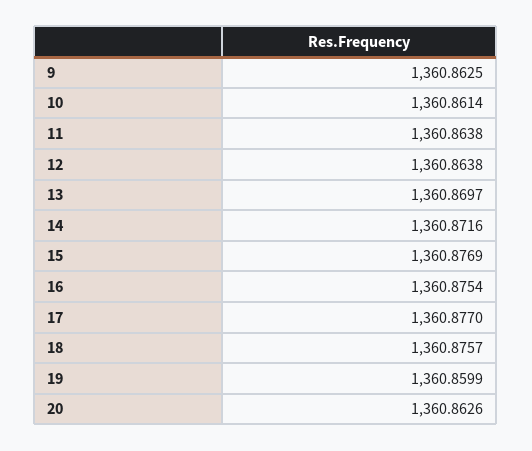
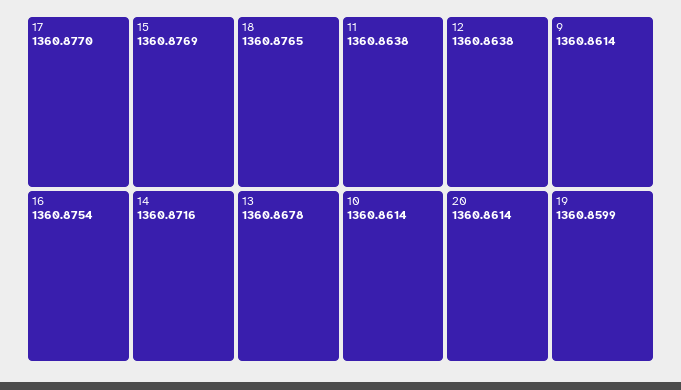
  {
-   "9": 1360.8625,
+   "9": 1360.8614,
    "10": 1360.8614,
    "11": 1360.8638,
    "12": 1360.8638,
-   "13": 1360.8697,
+   "13": 1360.8678,
    "14": 1360.8716,
    "15": 1360.8769,
    "16": 1360.8754,
    "17": 1360.877,
-   "18": 1360.8757,
+   "18": 1360.8765,
    "19": 1360.8599,
-   "20": 1360.8626
+   "20": 1360.8614
  }

